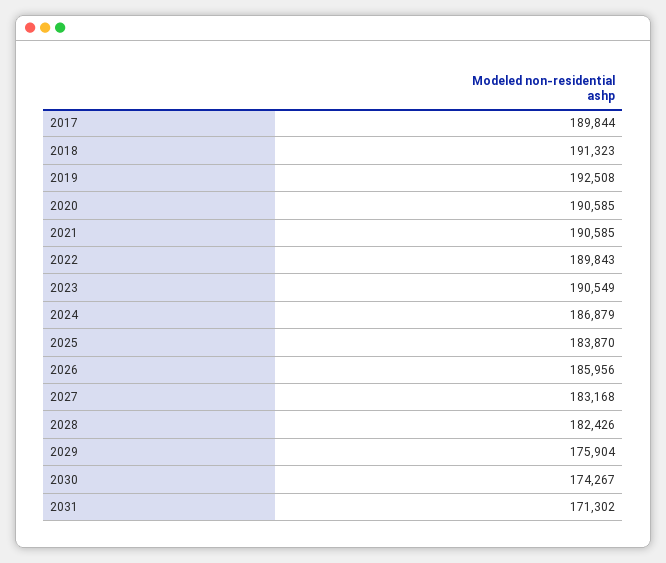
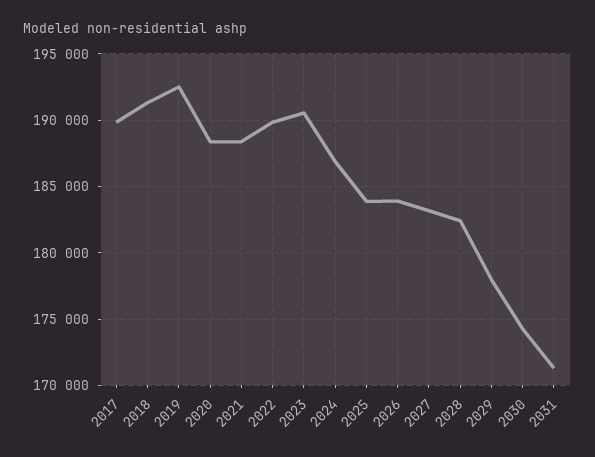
  {
    "2017": 189844,
    "2018": 191323,
    "2019": 192508,
-   "2020": 190585,
+   "2020": 188500,
-   "2021": 190585,
+   "2021": 188500,
    "2022": 189843,
    "2023": 190549,
    "2024": 186879,
    "2025": 183870,
-   "2026": 185956,
+   "2026": 184000,
    "2027": 183168,
    "2028": 182426,
-   "2029": 175904,
+   "2029": 178000,
    "2030": 174267,
    "2031": 171302
  }

